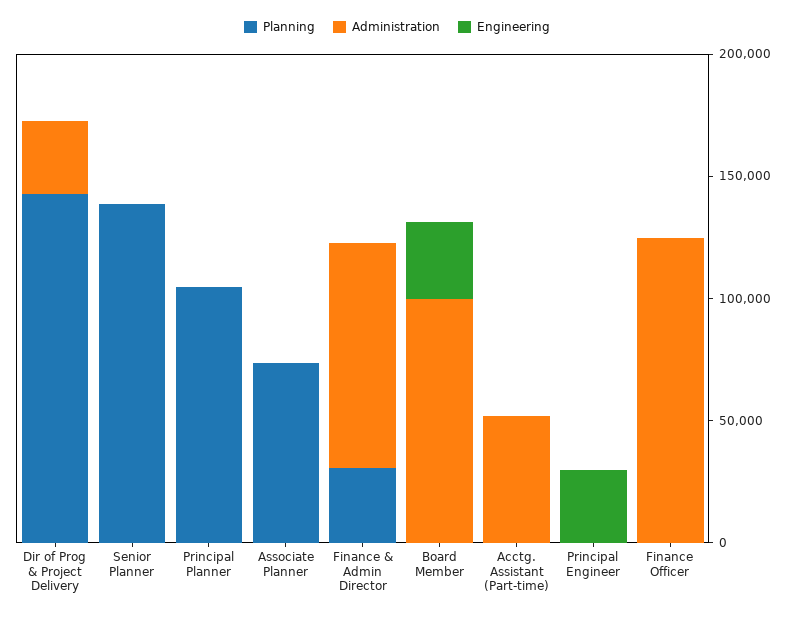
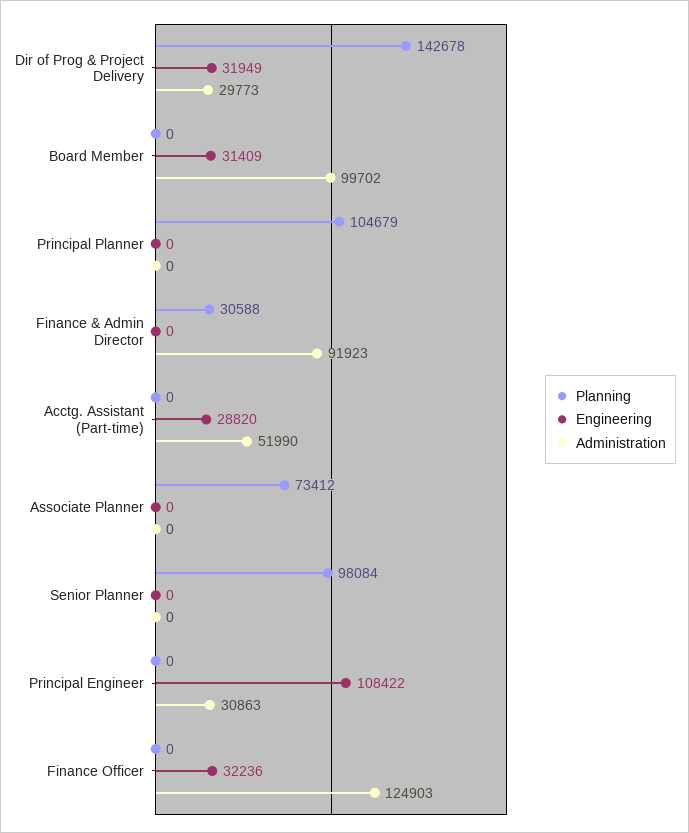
  {
    "Planning": {
      "Dir of Prog & Project Delivery": 142678,
-     "Senior Planner": 140000,
+     "Senior Planner": 98084,
      "Principal Planner": 104679,
      "Associate Planner": 73412,
      "Finance & Admin Director": 30588,
      "Board Member": 0,
      "Acctg. Assistant (Part-time)": 0,
      "Principal Engineer": 0,
      "Finance Officer": 0
    },
    "Administration": {
      "Dir of Prog & Project Delivery": 29773,
      "Senior Planner": 0,
      "Principal Planner": 0,
      "Associate Planner": 0,
      "Finance & Admin Director": 91923,
      "Board Member": 99702,
      "Acctg. Assistant (Part-time)": 51990,
-     "Principal Engineer": 0,
+     "Principal Engineer": 30863,
      "Finance Officer": 124903
    },
    "Engineering": {
-     "Dir of Prog & Project Delivery": 0,
+     "Dir of Prog & Project Delivery": 31949,
      "Senior Planner": 0,
      "Principal Planner": 0,
      "Associate Planner": 0,
      "Finance & Admin Director": 0,
      "Board Member": 31409,
-     "Acctg. Assistant (Part-time)": 0,
+     "Acctg. Assistant (Part-time)": 28820,
-     "Principal Engineer": 30000,
+     "Principal Engineer": 108422,
-     "Finance Officer": 0
+     "Finance Officer": 32236
    }
  }

